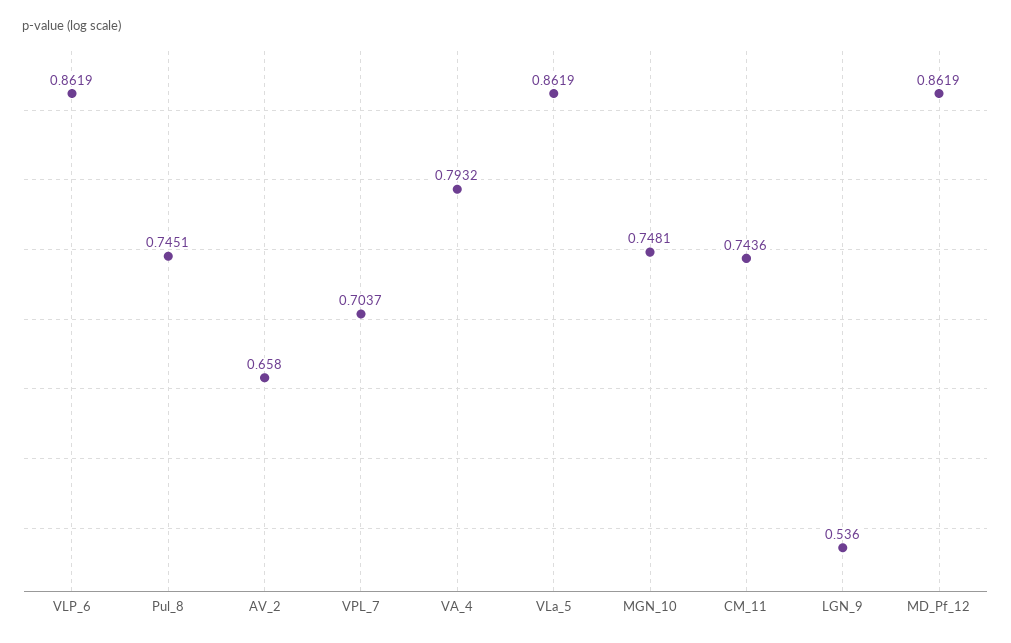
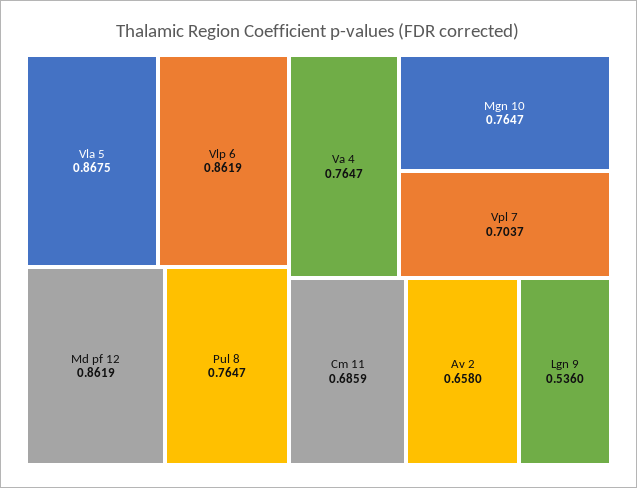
  {
    "VLP_6": 0.8619,
-   "Pul_8": 0.7451,
+   "Pul_8": 0.7647,
    "AV_2": 0.658,
    "VPL_7": 0.7037,
-   "VA_4": 0.7932,
+   "VA_4": 0.7647,
-   "VLa_5": 0.8619,
+   "VLa_5": 0.8675,
-   "MGN_10": 0.7481,
+   "MGN_10": 0.7647,
-   "CM_11": 0.7436,
+   "CM_11": 0.6859,
    "LGN_9": 0.536,
    "MD_Pf_12": 0.8619
  }

